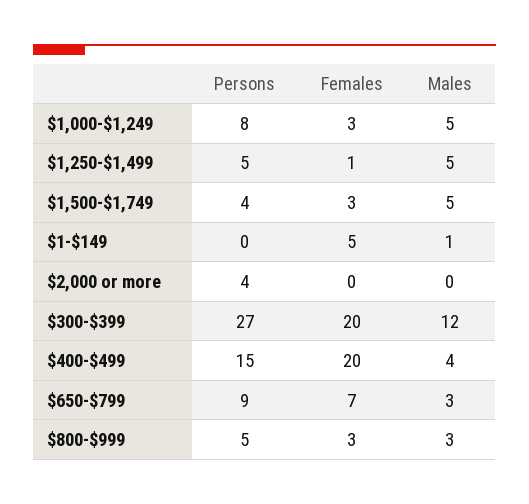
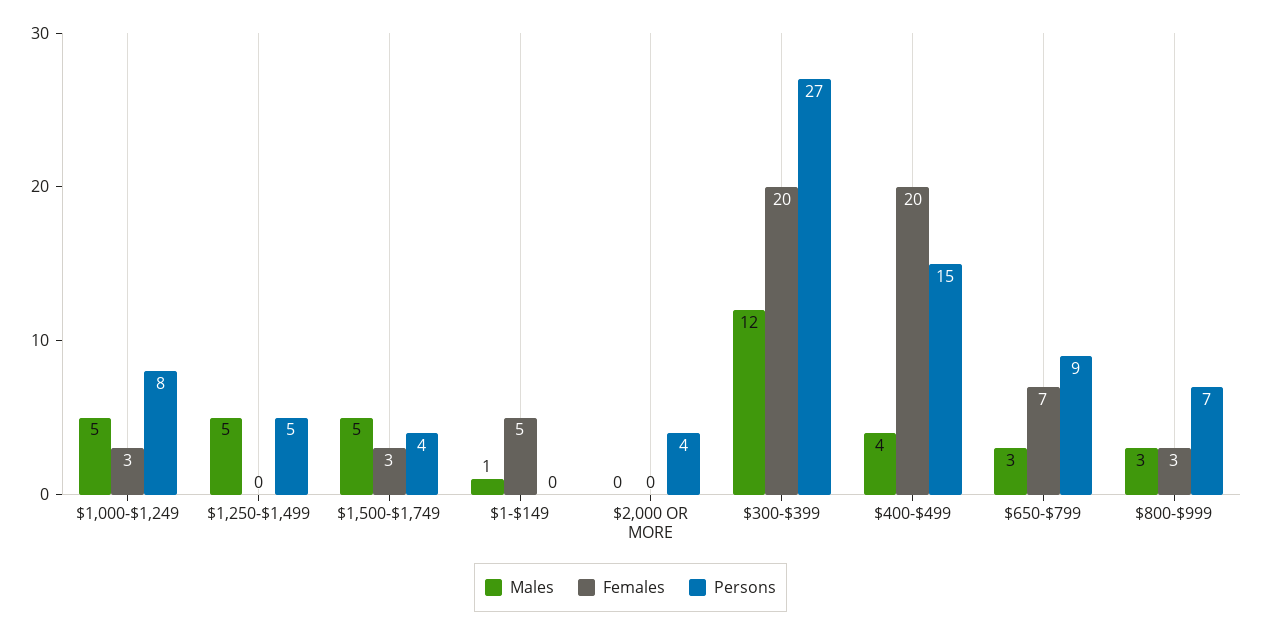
  {
    "Persons": {
      "$1,000-$1,249": 8,
      "$1,250-$1,499": 5,
      "$1,500-$1,749": 4,
      "$1-$149": 0,
      "$2,000 or more": 4,
      "$300-$399": 27,
      "$400-$499": 15,
      "$650-$799": 9,
-     "$800-$999": 5
+     "$800-$999": 7
    },
    "Females": {
      "$1,000-$1,249": 3,
-     "$1,250-$1,499": 1,
+     "$1,250-$1,499": 0,
      "$1,500-$1,749": 3,
      "$1-$149": 5,
      "$2,000 or more": 0,
      "$300-$399": 20,
      "$400-$499": 20,
      "$650-$799": 7,
      "$800-$999": 3
    },
    "Males": {
      "$1,000-$1,249": 5,
      "$1,250-$1,499": 5,
      "$1,500-$1,749": 5,
      "$1-$149": 1,
      "$2,000 or more": 0,
      "$300-$399": 12,
      "$400-$499": 4,
      "$650-$799": 3,
      "$800-$999": 3
    }
  }

